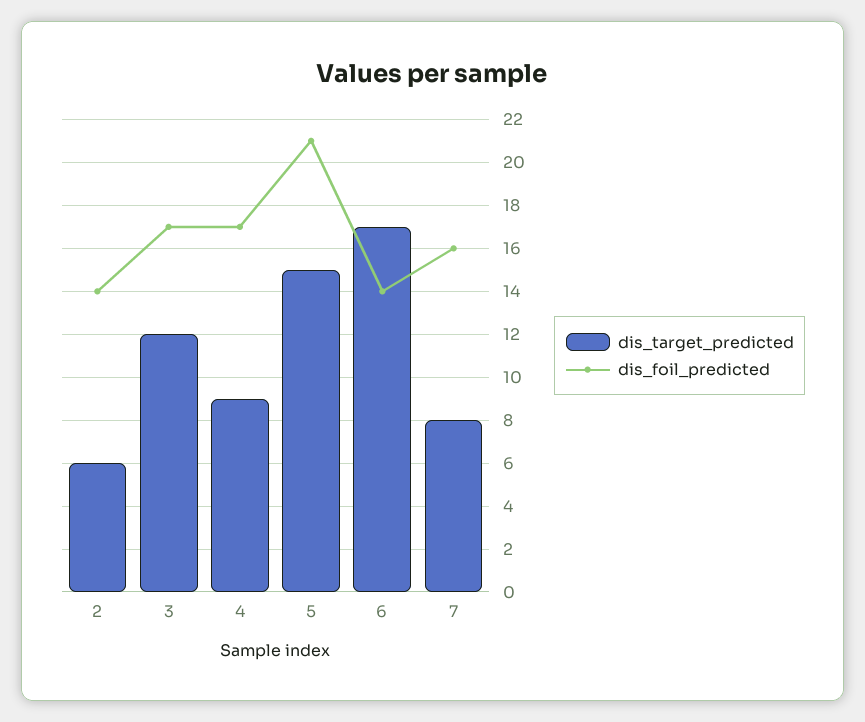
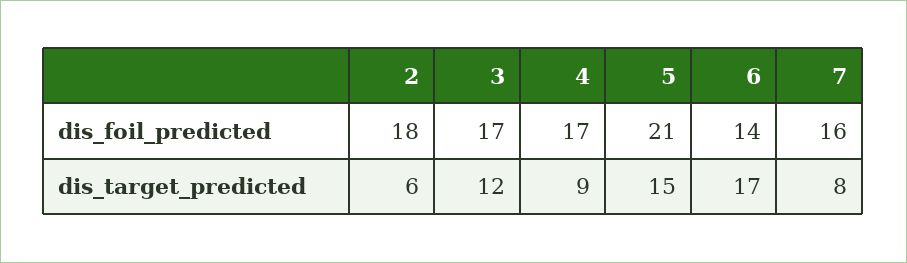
  {
    "dis_target_predicted": {
      "2": 6,
      "3": 12,
      "4": 9,
      "5": 15,
      "6": 17,
      "7": 8
    },
    "dis_foil_predicted": {
-     "2": 14,
+     "2": 18,
      "3": 17,
      "4": 17,
      "5": 21,
      "6": 14,
      "7": 16
    }
  }

